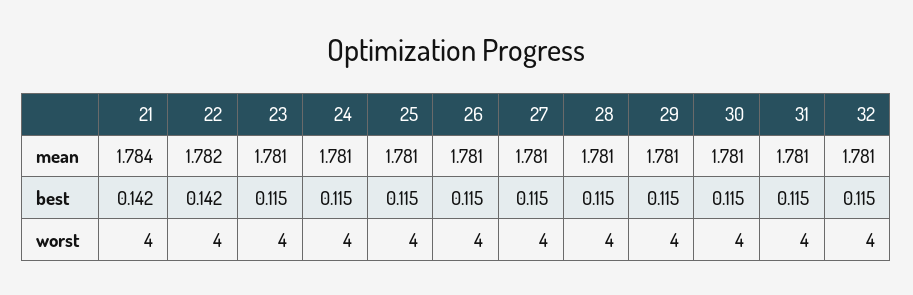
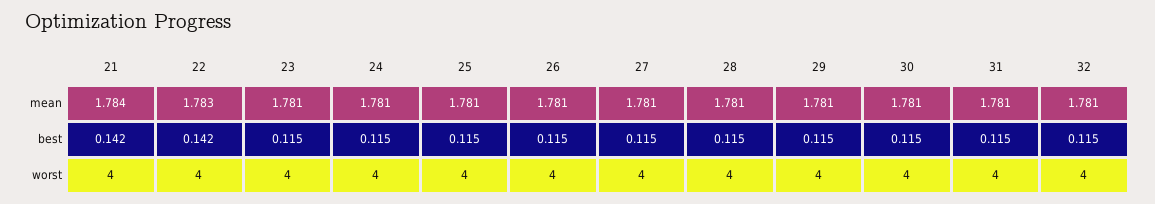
  {
    "21": {
      "mean": 1.784,
      "best": 0.142,
      "worst": 4
    },
    "22": {
-     "mean": 1.782,
+     "mean": 1.783,
      "best": 0.142,
      "worst": 4
    },
    "23": {
      "mean": 1.781,
      "best": 0.115,
      "worst": 4
    },
    "24": {
      "mean": 1.781,
      "best": 0.115,
      "worst": 4
    },
    "25": {
      "mean": 1.781,
      "best": 0.115,
      "worst": 4
    },
    "26": {
      "mean": 1.781,
      "best": 0.115,
      "worst": 4
    },
    "27": {
      "mean": 1.781,
      "best": 0.115,
      "worst": 4
    },
    "28": {
      "mean": 1.781,
      "best": 0.115,
      "worst": 4
    },
    "29": {
      "mean": 1.781,
      "best": 0.115,
      "worst": 4
    },
    "30": {
      "mean": 1.781,
      "best": 0.115,
      "worst": 4
    },
    "31": {
      "mean": 1.781,
      "best": 0.115,
      "worst": 4
    },
    "32": {
      "mean": 1.781,
      "best": 0.115,
      "worst": 4
    }
  }

